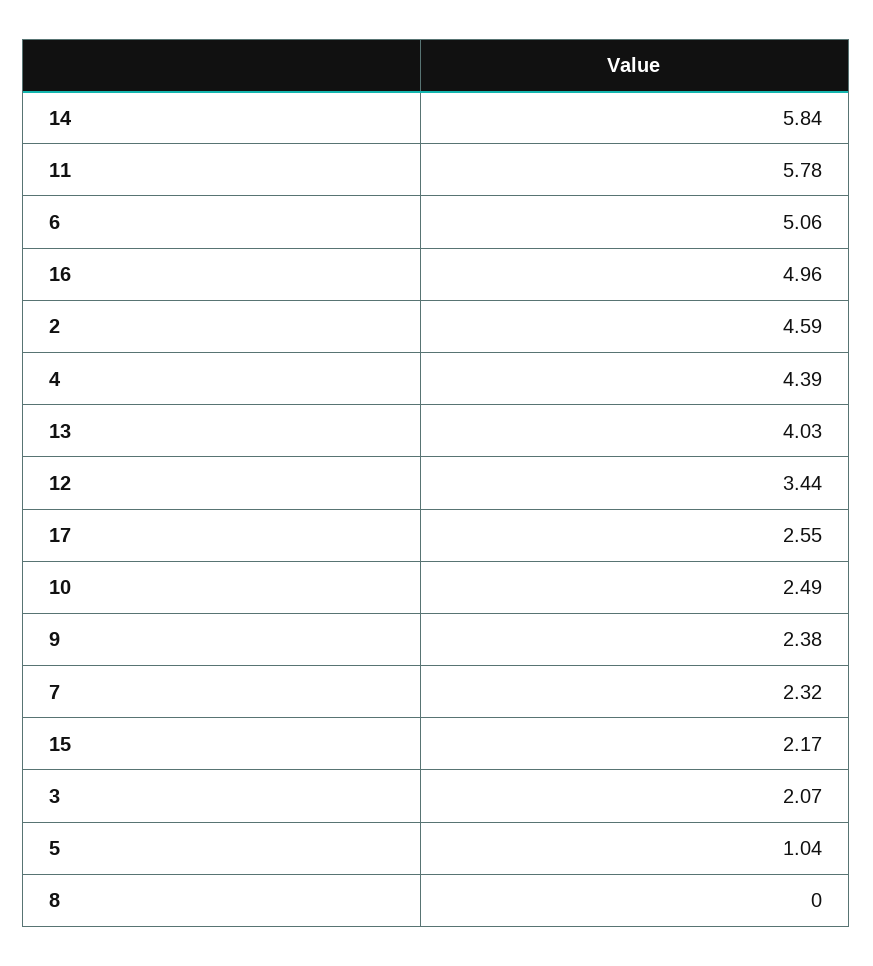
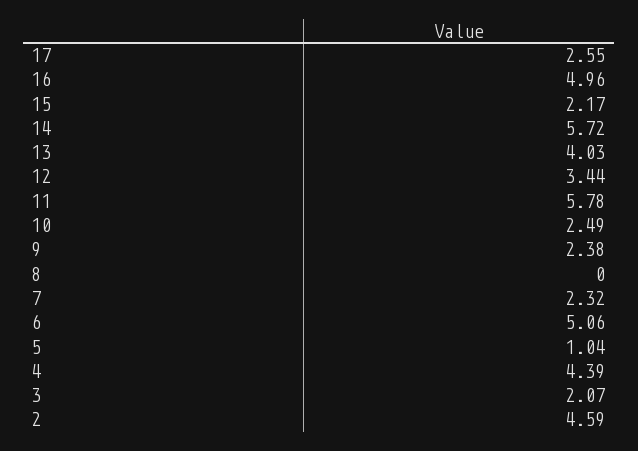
  {
-   "14": 5.84,
+   "14": 5.72,
    "11": 5.78,
    "6": 5.06,
    "16": 4.96,
    "2": 4.59,
    "4": 4.39,
    "13": 4.03,
    "12": 3.44,
    "17": 2.55,
    "10": 2.49,
    "9": 2.38,
    "7": 2.32,
    "15": 2.17,
    "3": 2.07,
    "5": 1.04,
    "8": 0
  }

